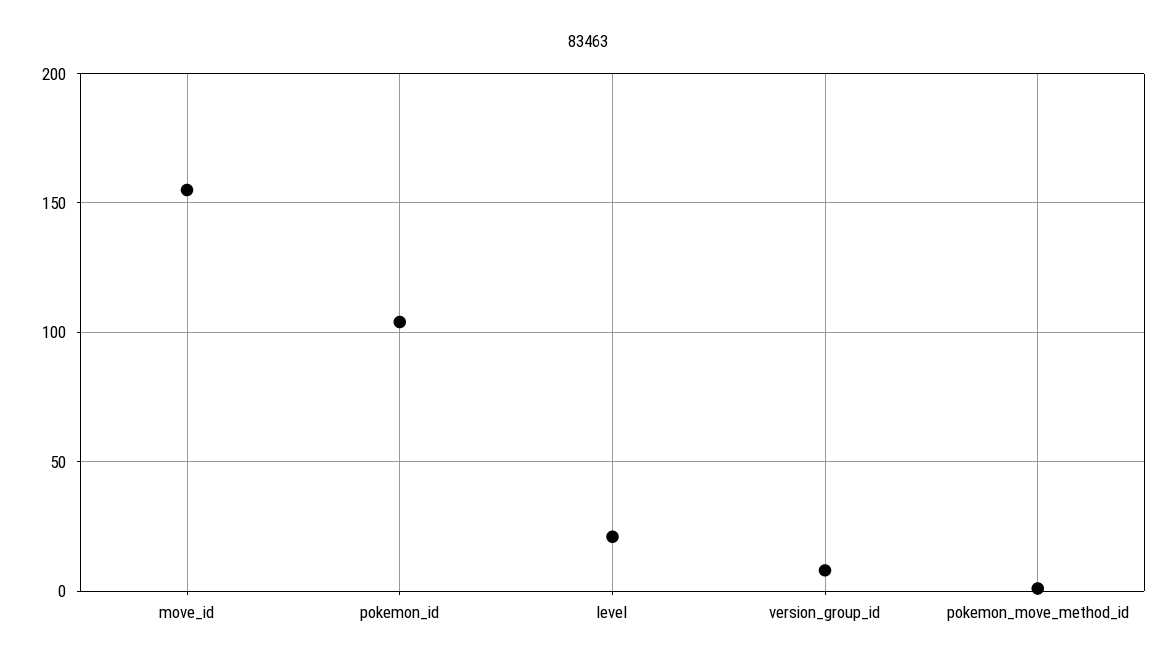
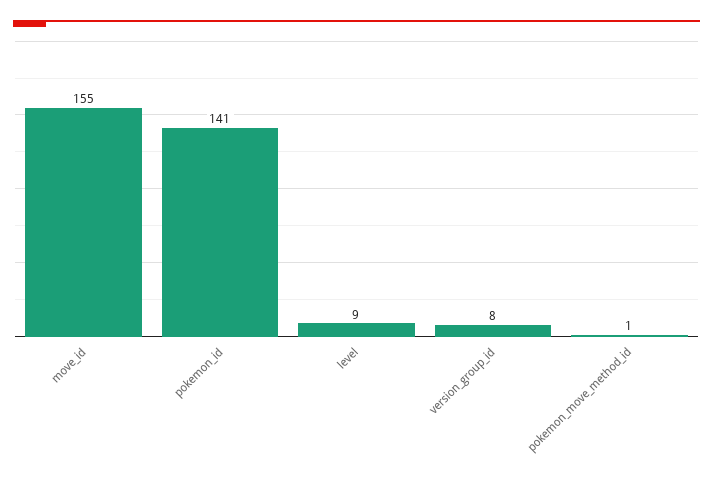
  {
    "move_id": 155,
-   "pokemon_id": 105,
+   "pokemon_id": 141,
-   "level": 20,
+   "level": 9,
    "version_group_id": 8,
    "pokemon_move_method_id": 1
  }

